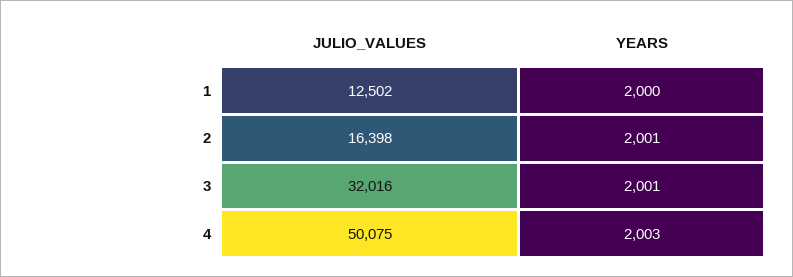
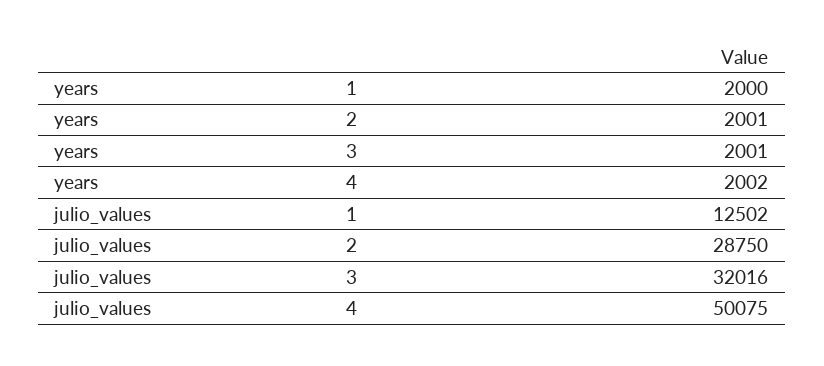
  {
    "JULIO_VALUES": {
      "1": 12502,
-     "2": 16398,
+     "2": 28750,
      "3": 32016,
      "4": 50075
    },
    "YEARS": {
      "1": 2000,
      "2": 2001,
      "3": 2001,
-     "4": 2003
+     "4": 2002
    }
  }

